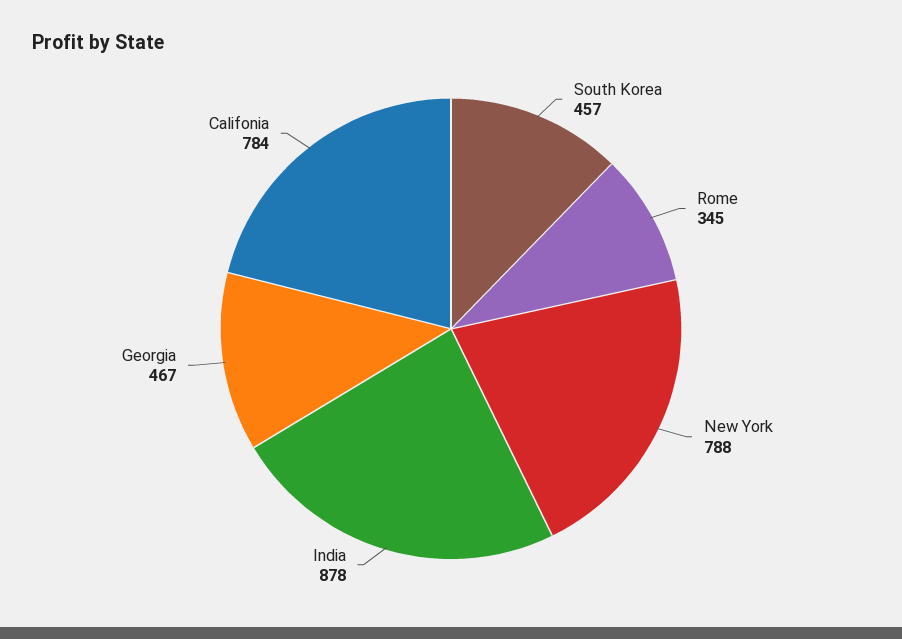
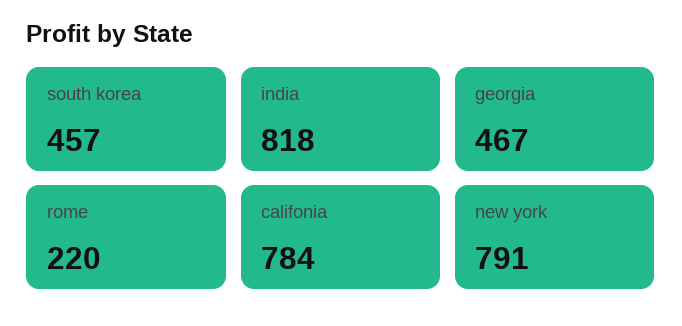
  {
    "South Korea": 457,
-   "Rome": 345,
+   "Rome": 220,
-   "New York": 788,
+   "New York": 791,
-   "India": 878,
+   "India": 818,
    "Georgia": 467,
    "Califonia": 784
  }

